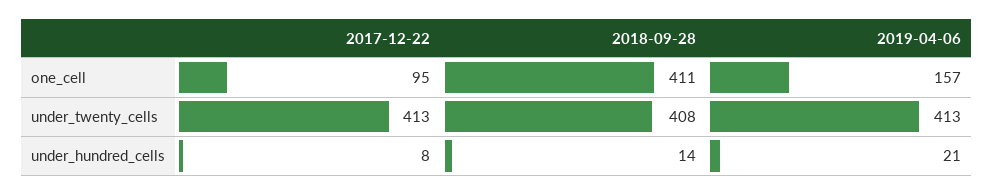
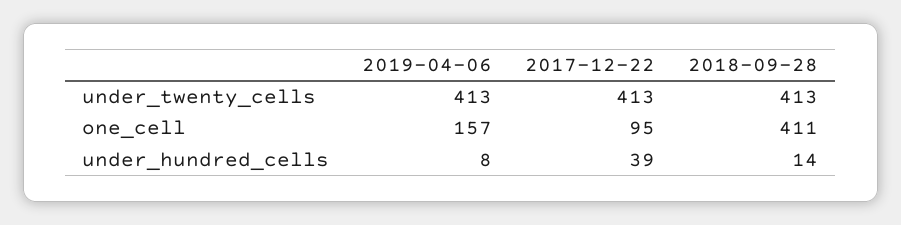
  {
    "2017-12-22": {
      "one_cell": 95,
      "under_twenty_cells": 413,
-     "under_hundred_cells": 8
+     "under_hundred_cells": 39
    },
    "2018-09-28": {
      "one_cell": 411,
-     "under_twenty_cells": 408,
+     "under_twenty_cells": 413,
      "under_hundred_cells": 14
    },
    "2019-04-06": {
      "one_cell": 157,
      "under_twenty_cells": 413,
-     "under_hundred_cells": 21
+     "under_hundred_cells": 8
    }
  }

